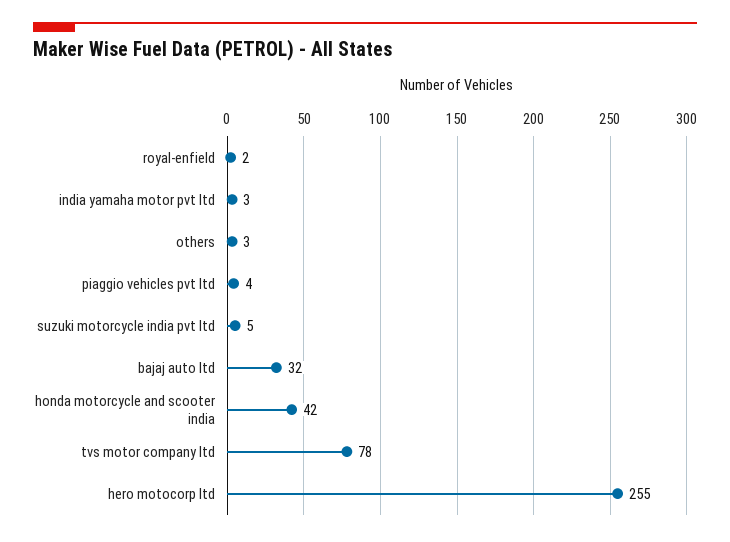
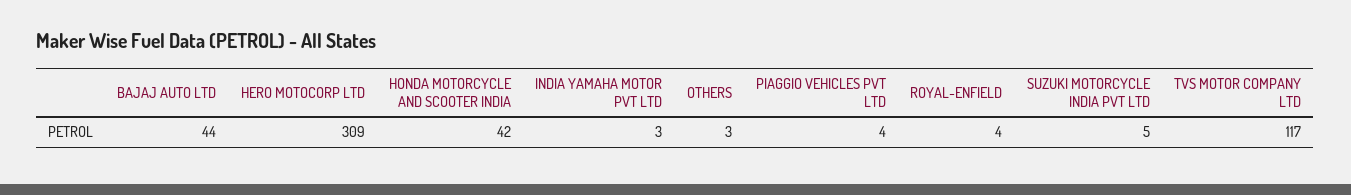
  {
-   "royal-enfield": 2,
+   "royal-enfield": 4,
    "india yamaha motor pvt ltd": 3,
    "others": 3,
    "piaggio vehicles pvt ltd": 4,
    "suzuki motorcycle india pvt ltd": 5,
-   "bajaj auto ltd": 32,
+   "bajaj auto ltd": 44,
    "honda motorcycle and scooter india": 42,
-   "tvs motor company ltd": 78,
+   "tvs motor company ltd": 117,
-   "hero motocorp ltd": 255
+   "hero motocorp ltd": 309
  }

